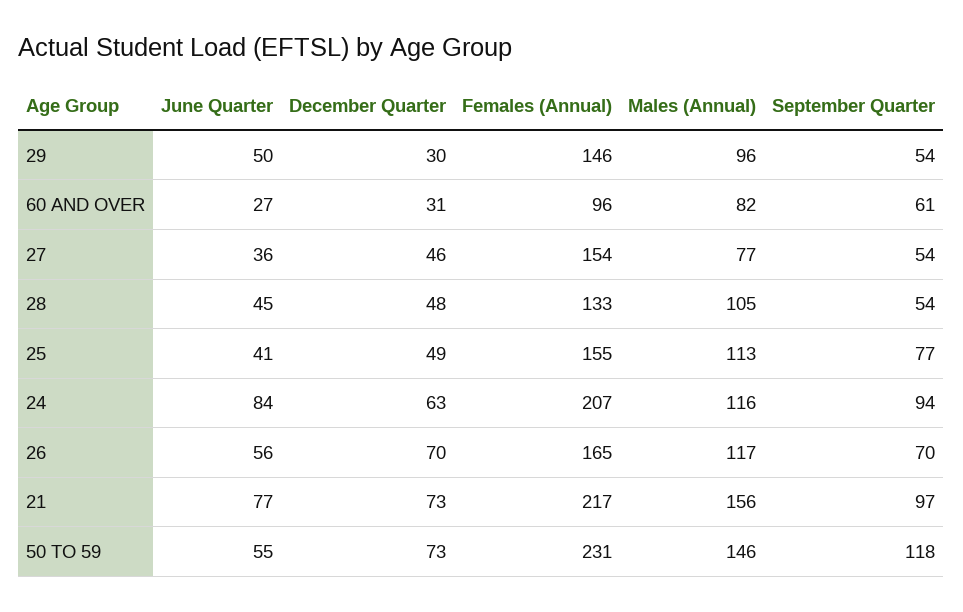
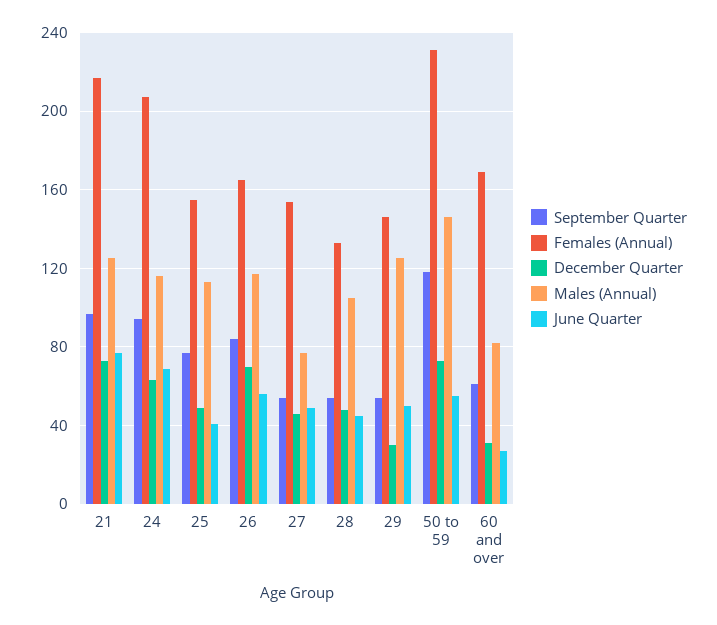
  {
    "June Quarter": {
      "29": 50,
      "60 AND OVER": 27,
-     "27": 36,
+     "27": 50,
      "28": 45,
      "25": 41,
-     "24": 84,
+     "24": 70,
      "26": 56,
      "21": 77,
      "50 TO 59": 55
    },
    "December Quarter": {
      "29": 30,
      "60 AND OVER": 31,
      "27": 46,
      "28": 48,
      "25": 49,
      "24": 63,
      "26": 70,
      "21": 73,
      "50 TO 59": 73
    },
    "Females (Annual)": {
      "29": 146,
-     "60 AND OVER": 96,
+     "60 AND OVER": 170,
      "27": 154,
      "28": 133,
      "25": 155,
      "24": 207,
      "26": 165,
      "21": 217,
      "50 TO 59": 231
    },
    "Males (Annual)": {
-     "29": 96,
+     "29": 125,
      "60 AND OVER": 82,
      "27": 77,
      "28": 105,
      "25": 113,
      "24": 116,
      "26": 117,
-     "21": 156,
+     "21": 125,
      "50 TO 59": 146
    },
    "September Quarter": {
      "29": 54,
      "60 AND OVER": 61,
      "27": 54,
      "28": 54,
      "25": 77,
      "24": 94,
-     "26": 70,
+     "26": 85,
      "21": 97,
      "50 TO 59": 118
    }
  }

